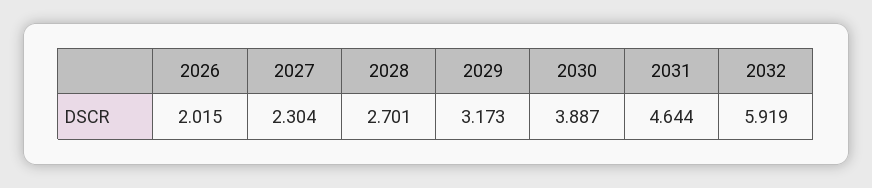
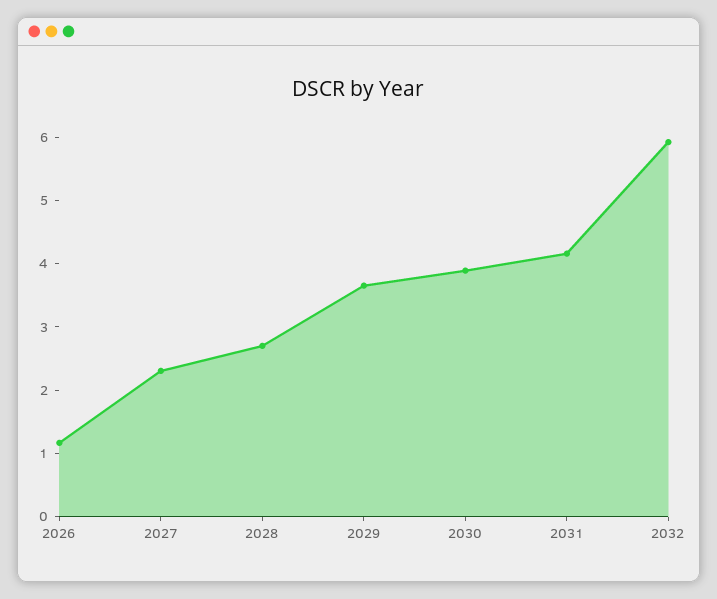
  {
-   "2026": 2.015,
+   "2026": 1.2,
    "2027": 2.304,
    "2028": 2.701,
-   "2029": 3.173,
+   "2029": 3.6,
    "2030": 3.887,
-   "2031": 4.644,
+   "2031": 4.2,
    "2032": 5.919
  }

